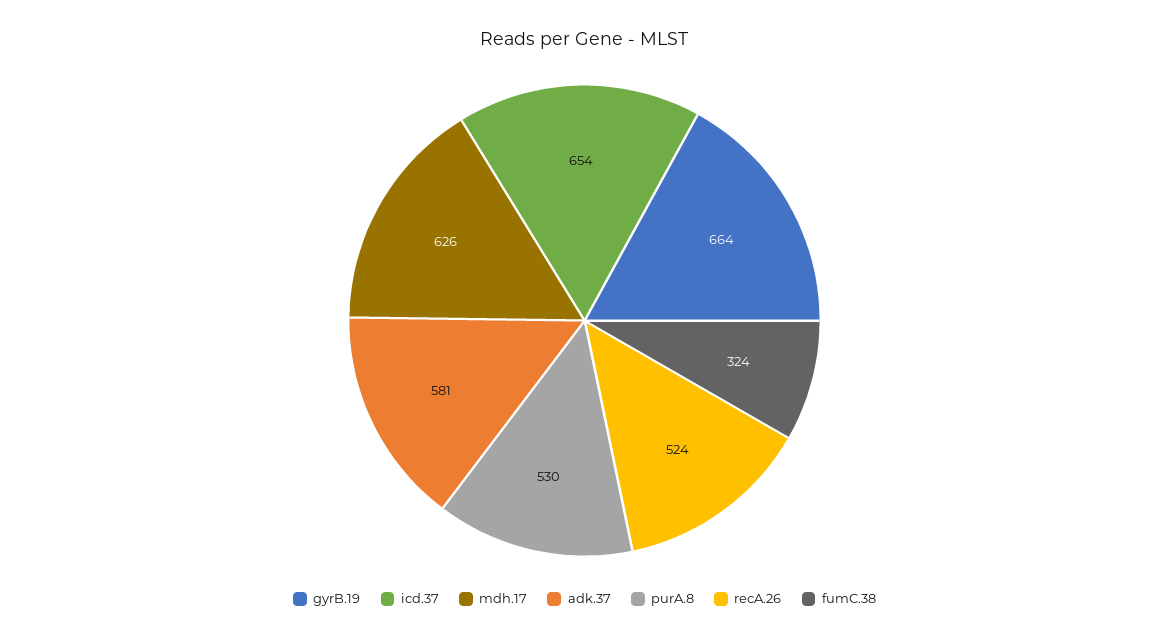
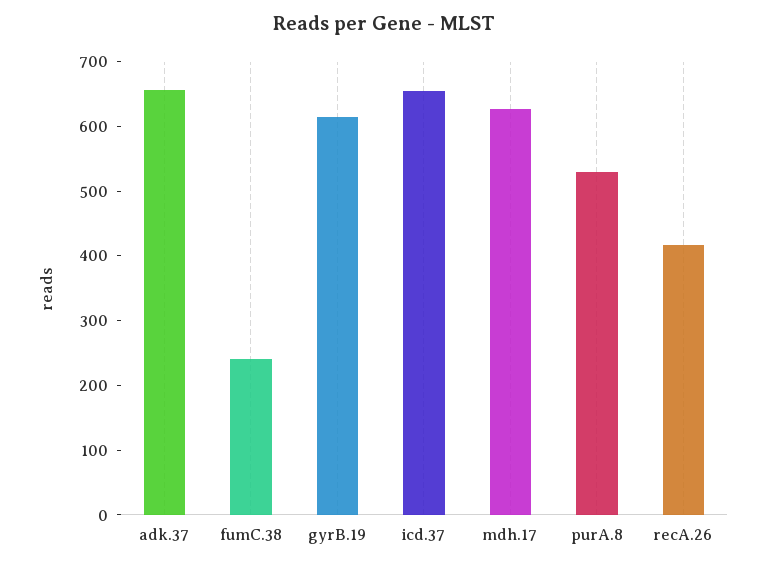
  {
-   "gyrB.19": 664,
+   "gyrB.19": 620,
    "icd.37": 654,
    "mdh.17": 626,
-   "adk.37": 581,
+   "adk.37": 660,
    "purA.8": 530,
-   "recA.26": 524,
+   "recA.26": 420,
-   "fumC.38": 324
+   "fumC.38": 240
  }

